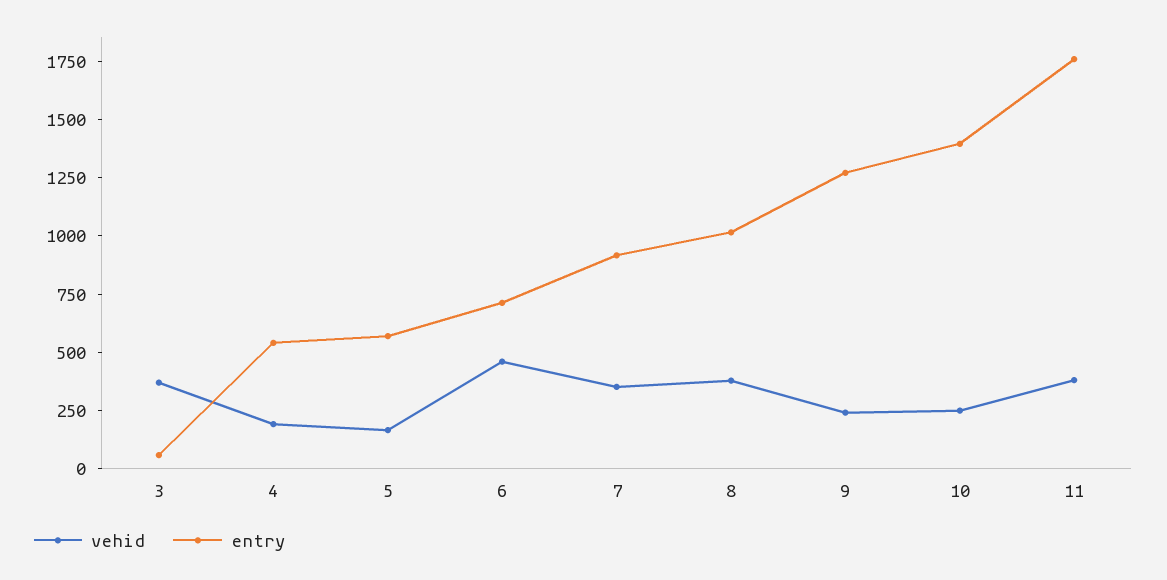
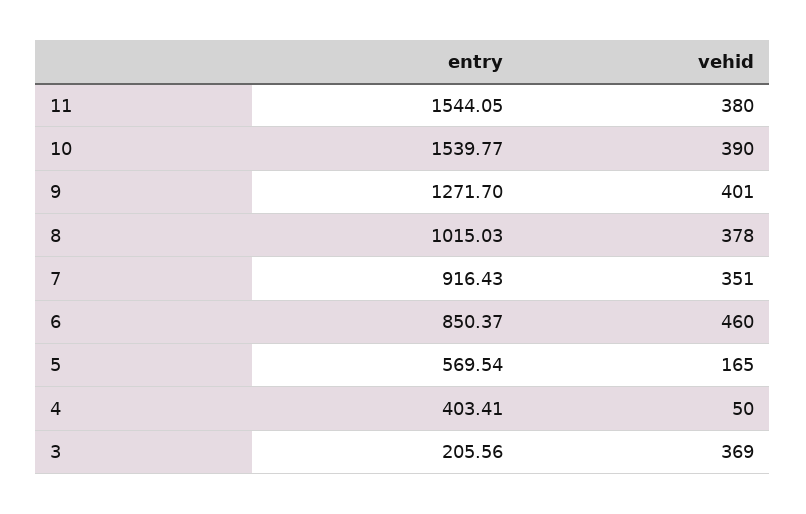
  {
    "vehid": {
      "3": 369,
-     "4": 200,
+     "4": 50,
      "5": 165,
      "6": 460,
      "7": 351,
      "8": 378,
-     "9": 250,
+     "9": 401,
-     "10": 250,
+     "10": 390,
      "11": 380
    },
    "entry": {
-     "3": 50,
+     "3": 205.56,
-     "4": 550,
+     "4": 403.41,
      "5": 569.54,
-     "6": 700,
+     "6": 850.37,
      "7": 916.43,
      "8": 1015.03,
      "9": 1271.7,
-     "10": 1400,
+     "10": 1539.77,
-     "11": 1750
+     "11": 1544.05
    }
  }

